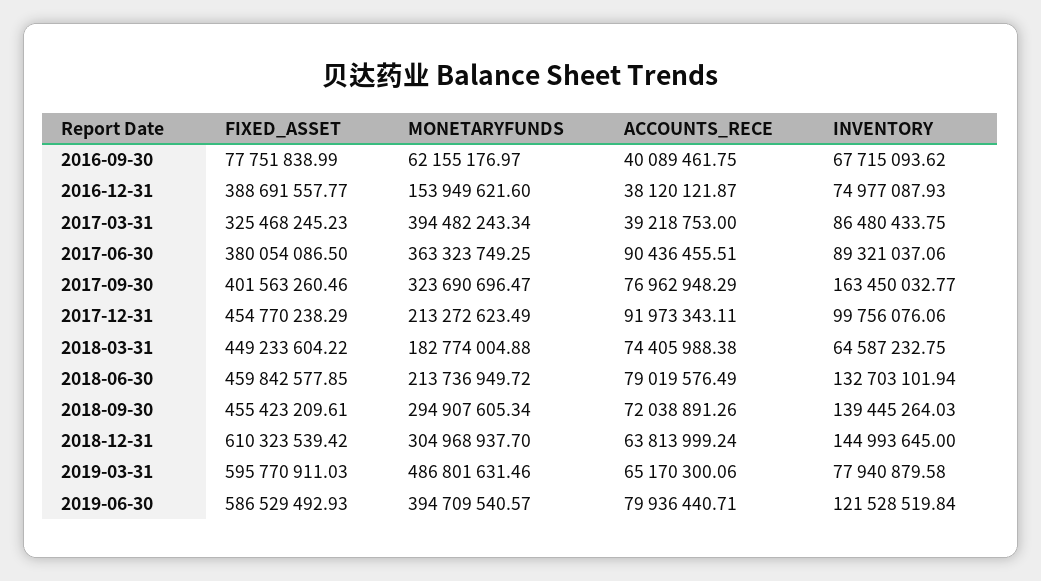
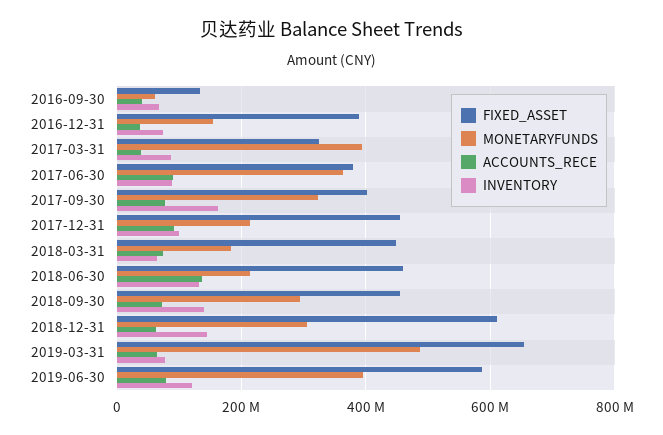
  {
    "FIXED_ASSET": {
-     "2016-09-30": 77751838.99,
+     "2016-09-30": 140000000,
      "2016-12-31": 388691557.77,
      "2017-03-31": 325468245.23,
      "2017-06-30": 380054086.5,
      "2017-09-30": 401563260.46,
      "2017-12-31": 454770238.29,
      "2018-03-31": 449233604.22,
      "2018-06-30": 459842577.85,
      "2018-09-30": 455423209.61,
      "2018-12-31": 610323539.42,
-     "2019-03-31": 595770911.03,
+     "2019-03-31": 660000000,
      "2019-06-30": 586529492.93
    },
    "MONETARYFUNDS": {
      "2016-09-30": 62155176.97,
      "2016-12-31": 153949621.6,
      "2017-03-31": 394482243.34,
      "2017-06-30": 363323749.25,
      "2017-09-30": 323690696.47,
      "2017-12-31": 213272623.49,
      "2018-03-31": 182774004.88,
      "2018-06-30": 213736949.72,
      "2018-09-30": 294907605.34,
      "2018-12-31": 304968937.7,
      "2019-03-31": 486801631.46,
      "2019-06-30": 394709540.57
    },
    "ACCOUNTS_RECE": {
      "2016-09-30": 40089461.75,
      "2016-12-31": 38120121.87,
      "2017-03-31": 39218753,
      "2017-06-30": 90436455.51,
      "2017-09-30": 76962948.29,
      "2017-12-31": 91973343.11,
      "2018-03-31": 74405988.38,
-     "2018-06-30": 79019576.49,
+     "2018-06-30": 140000000,
      "2018-09-30": 72038891.26,
      "2018-12-31": 63813999.24,
      "2019-03-31": 65170300.06,
      "2019-06-30": 79936440.71
    },
    "INVENTORY": {
      "2016-09-30": 67715093.62,
      "2016-12-31": 74977087.93,
      "2017-03-31": 86480433.75,
      "2017-06-30": 89321037.06,
      "2017-09-30": 163450032.77,
      "2017-12-31": 99756076.06,
      "2018-03-31": 64587232.75,
      "2018-06-30": 132703101.94,
      "2018-09-30": 139445264.03,
      "2018-12-31": 144993645,
      "2019-03-31": 77940879.58,
      "2019-06-30": 121528519.84
    }
  }

